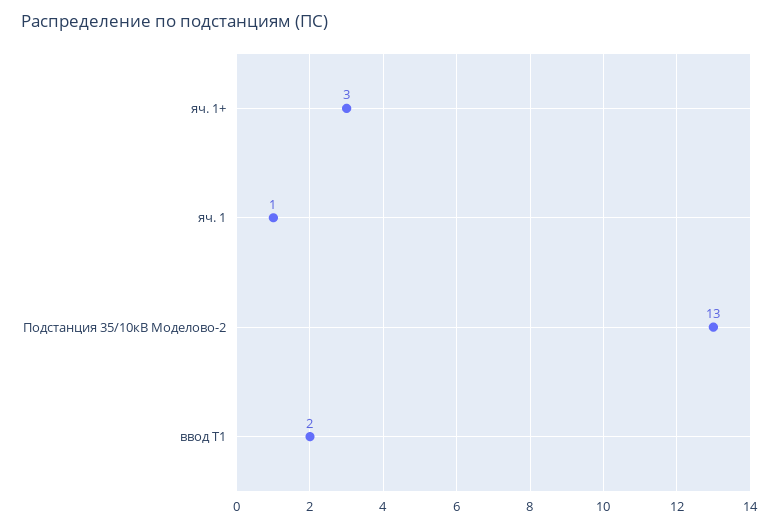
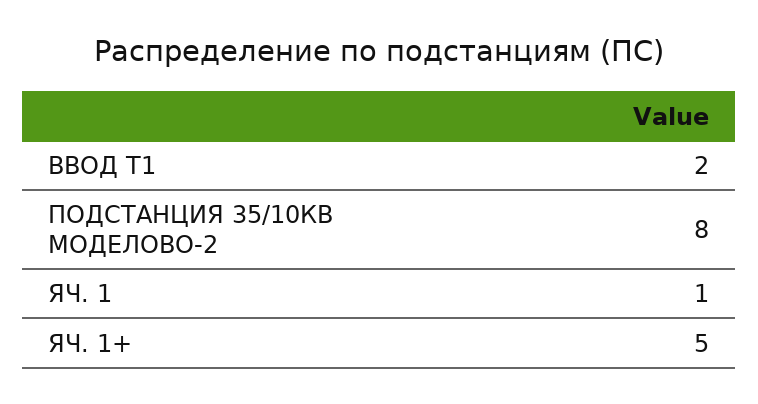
  {
-   "яч. 1+": 3,
+   "яч. 1+": 5,
    "яч. 1": 1,
-   "Подстанция 35/10кВ Моделово-2": 13,
+   "Подстанция 35/10кВ Моделово-2": 8,
    "ввод Т1": 2
  }

